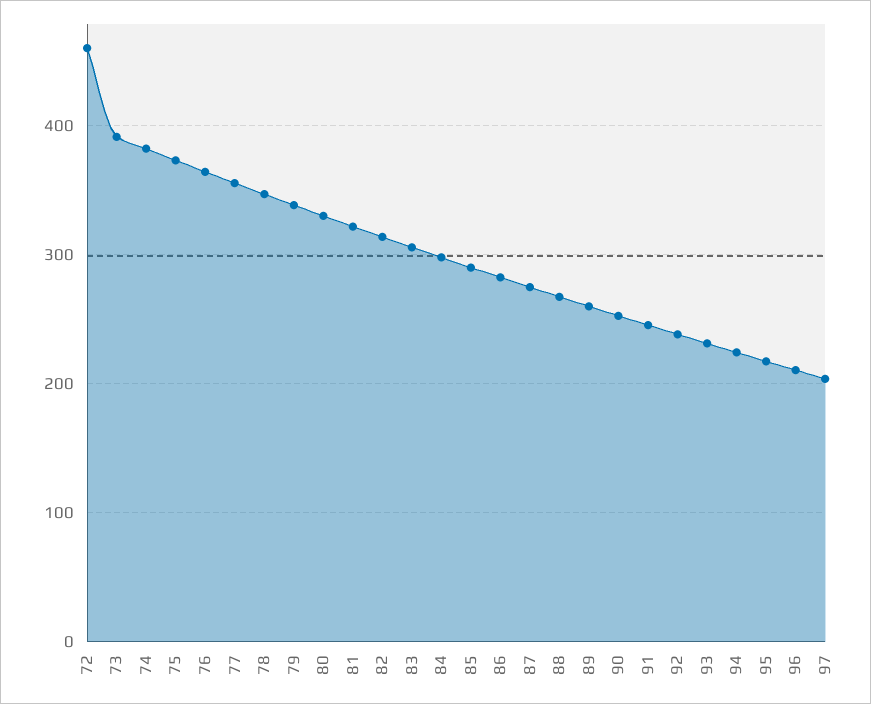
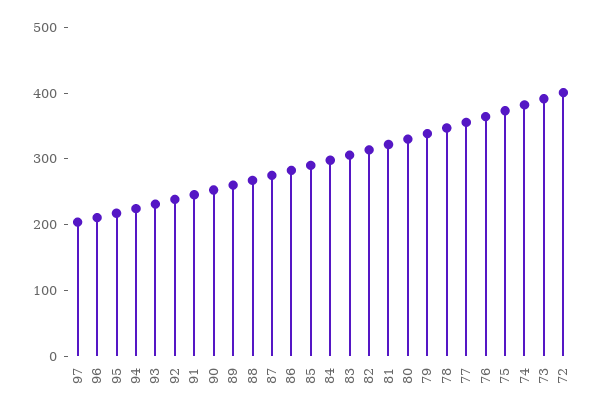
  {
-   "72": 460,
+   "72": 400,
    "73": 390,
    "74": 380,
    "75": 370,
    "76": 360,
    "77": 360,
    "78": 350,
    "79": 340,
    "80": 330,
    "81": 320,
    "82": 310,
    "83": 310,
    "84": 300,
    "85": 290,
    "86": 280,
    "87": 270,
    "88": 270,
    "89": 260,
    "90": 250,
    "91": 250,
    "92": 240,
    "93": 230,
    "94": 220,
    "95": 220,
    "96": 210,
    "97": 200
  }

